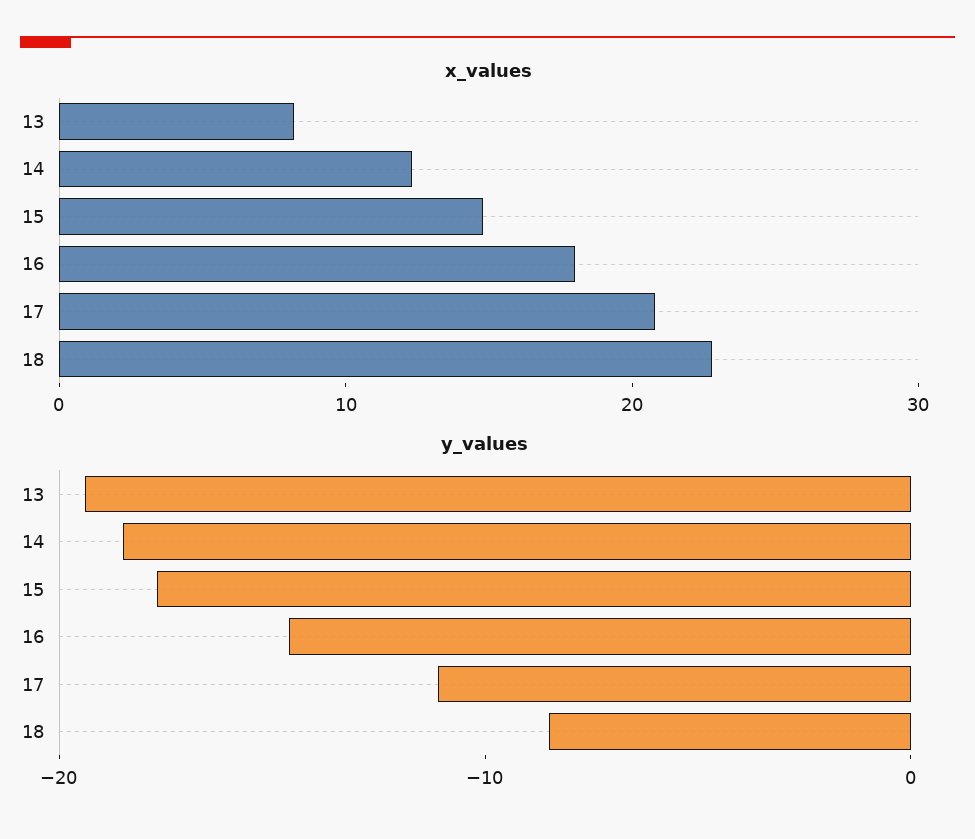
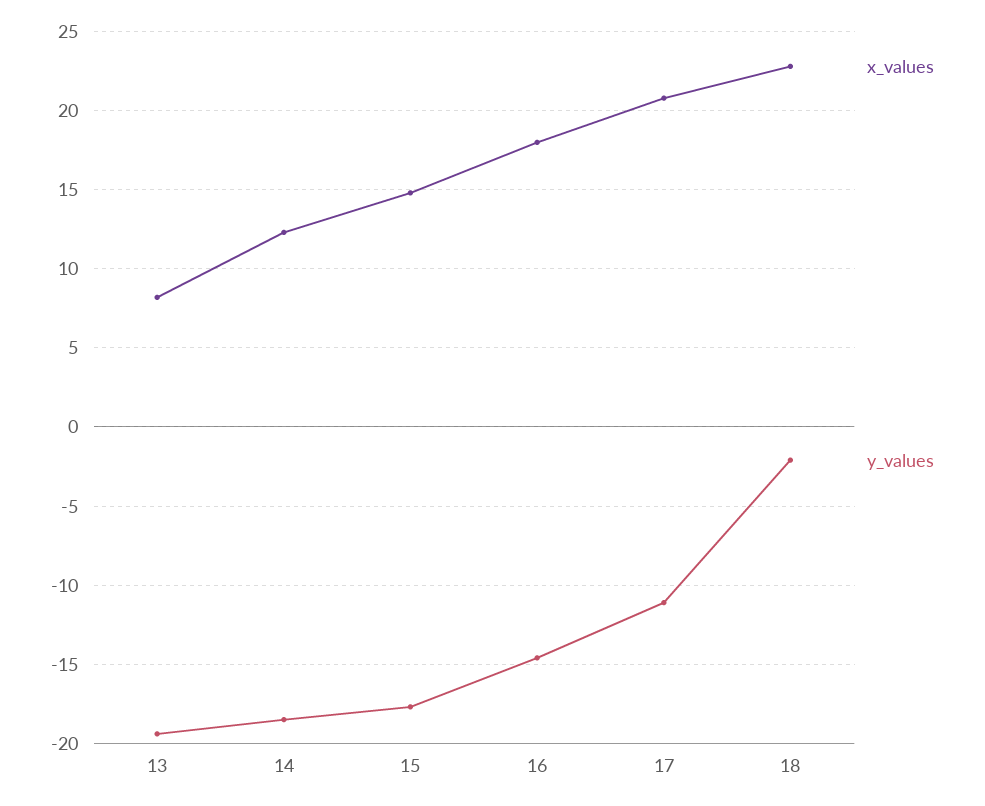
  {
    "x_values": {
      "13": 8,
      "14": 12.5,
      "15": 15,
      "16": 18,
      "17": 21,
      "18": 23
    },
    "y_values": {
      "13": -19.5,
      "14": -18.5,
      "15": -17.5,
      "16": -14.5,
      "17": -11,
-     "18": -8
+     "18": -2
    }
  }

